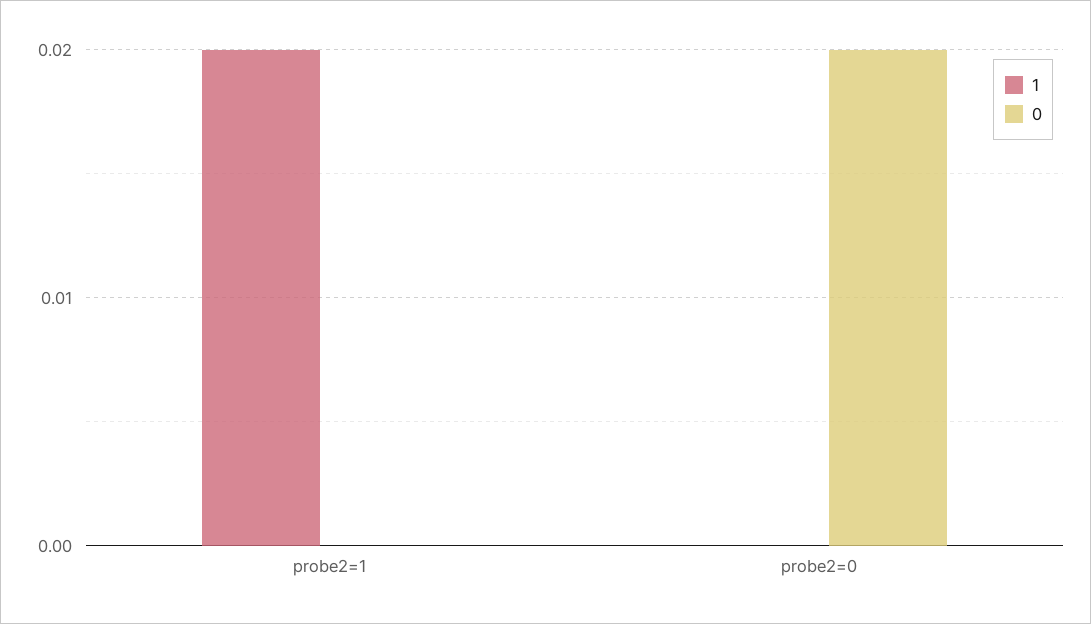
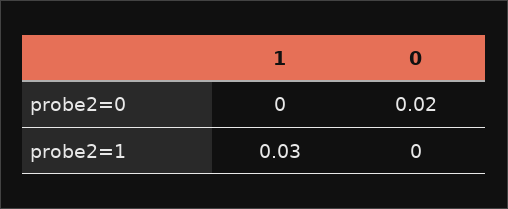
  {
    "1": {
-     "probe2=1": 0.02,
+     "probe2=1": 0.03,
      "probe2=0": 0
    },
    "0": {
      "probe2=1": 0,
      "probe2=0": 0.02
    }
  }

